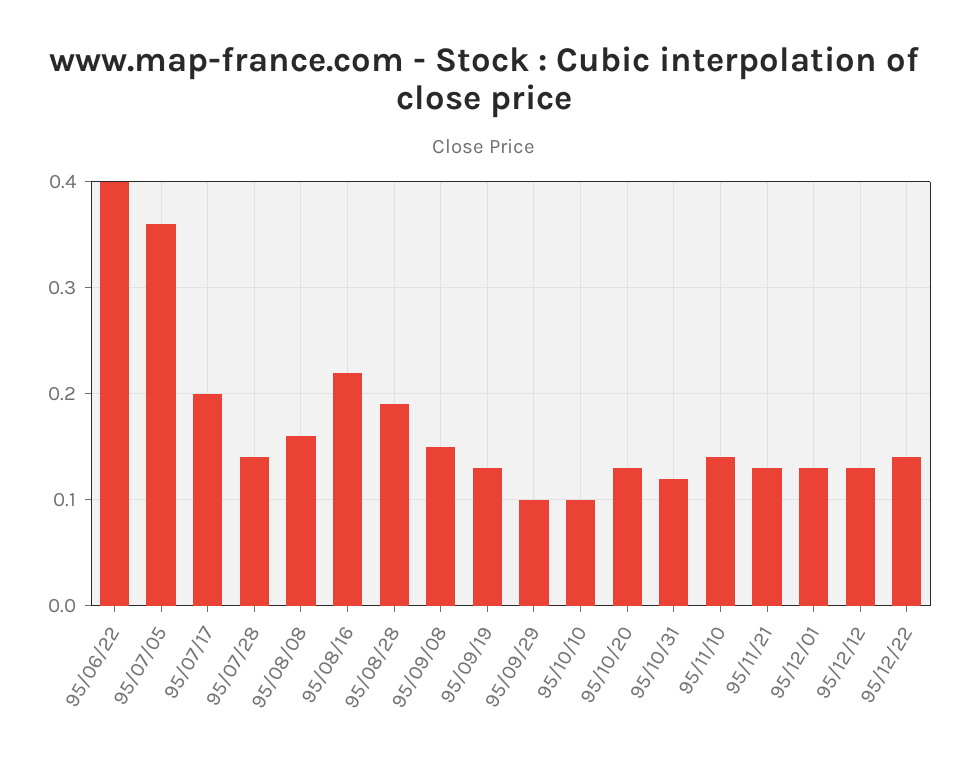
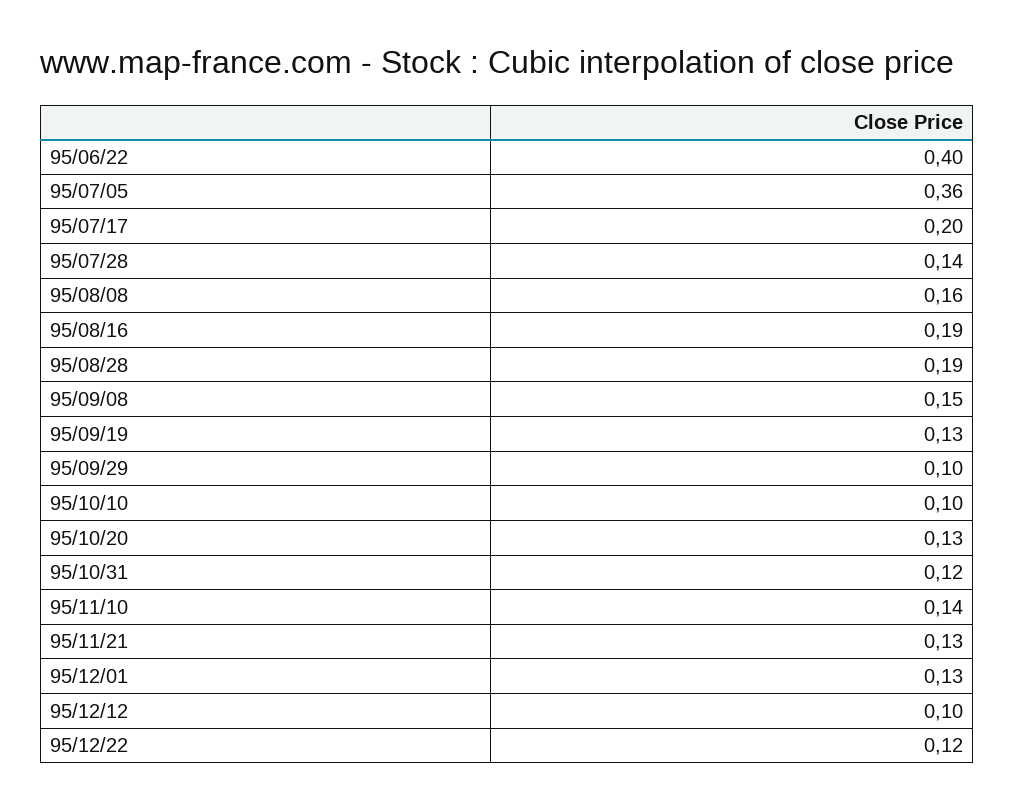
  {
    "95/06/22": 0.4,
    "95/07/05": 0.36,
    "95/07/17": 0.2,
    "95/07/28": 0.14,
    "95/08/08": 0.16,
-   "95/08/16": 0.22,
+   "95/08/16": 0.19,
    "95/08/28": 0.19,
    "95/09/08": 0.15,
    "95/09/19": 0.13,
    "95/09/29": 0.1,
    "95/10/10": 0.1,
    "95/10/20": 0.13,
    "95/10/31": 0.12,
    "95/11/10": 0.14,
    "95/11/21": 0.13,
    "95/12/01": 0.13,
-   "95/12/12": 0.13,
+   "95/12/12": 0.1,
-   "95/12/22": 0.14
+   "95/12/22": 0.12
  }

